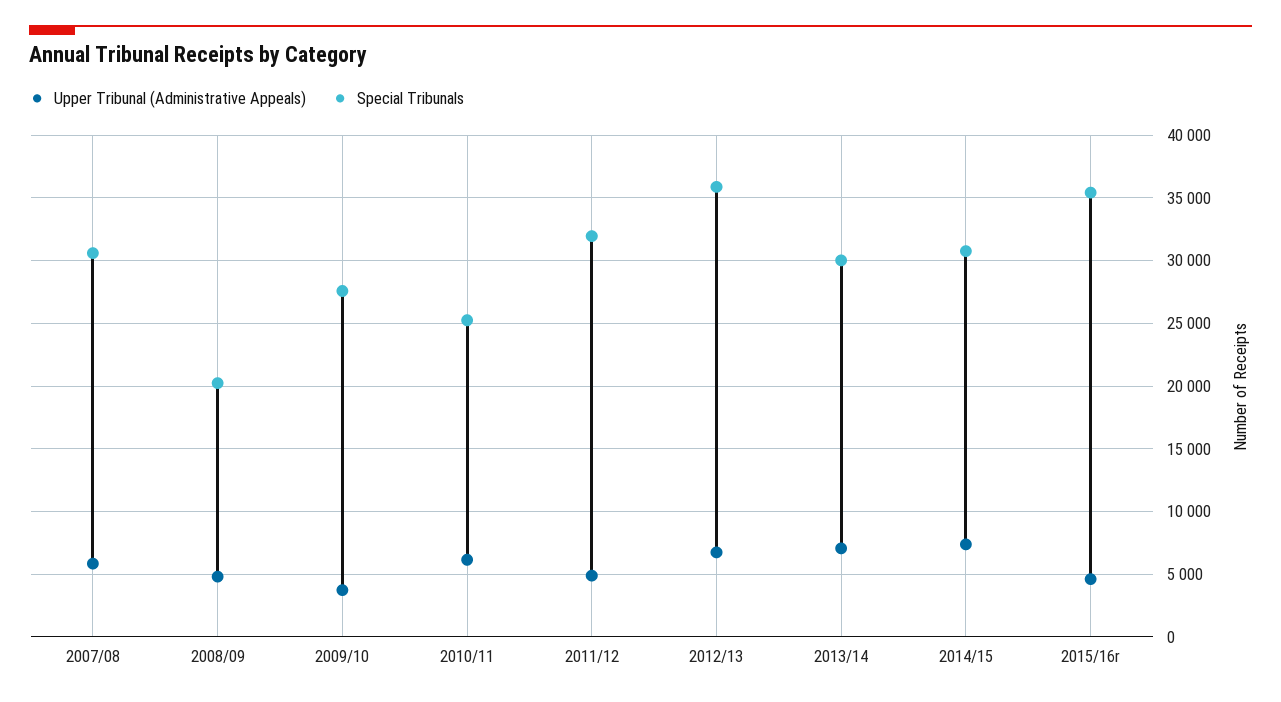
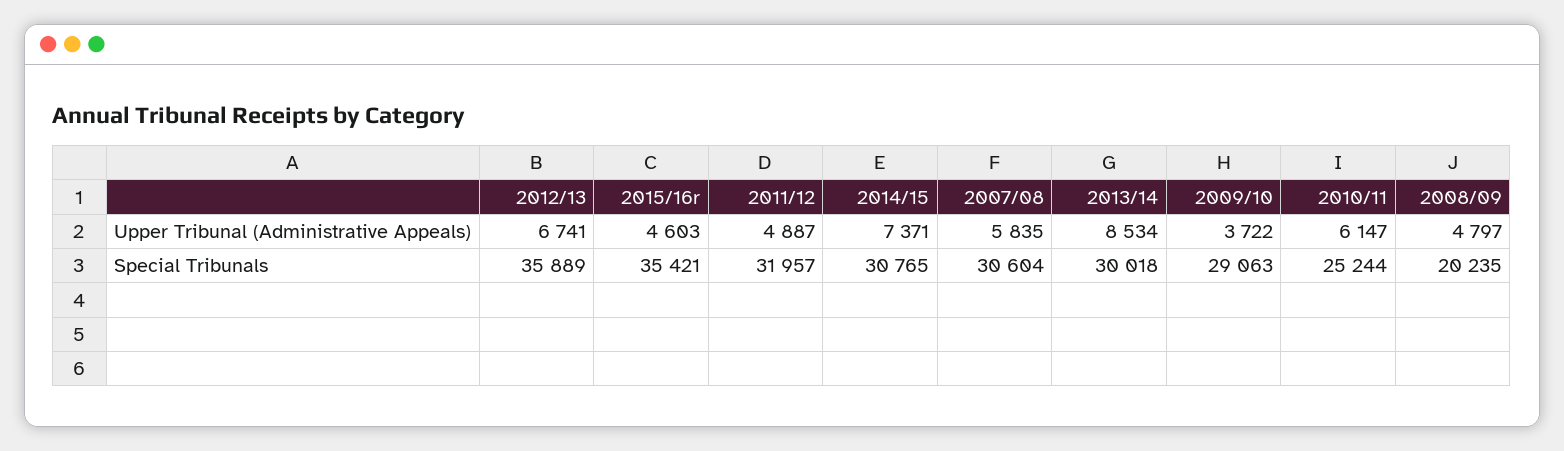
  {
    "Upper Tribunal (Administrative Appeals)": {
      "2007/08": 5835,
      "2008/09": 4797,
      "2009/10": 3722,
      "2010/11": 6147,
      "2011/12": 4887,
      "2012/13": 6741,
-     "2013/14": 7000,
+     "2013/14": 8534,
      "2014/15": 7371,
      "2015/16r": 4603
    },
    "Special Tribunals": {
      "2007/08": 30604,
      "2008/09": 20235,
-     "2009/10": 27500,
+     "2009/10": 29063,
      "2010/11": 25244,
      "2011/12": 31957,
      "2012/13": 35889,
      "2013/14": 30018,
      "2014/15": 30765,
      "2015/16r": 35421
    }
  }

